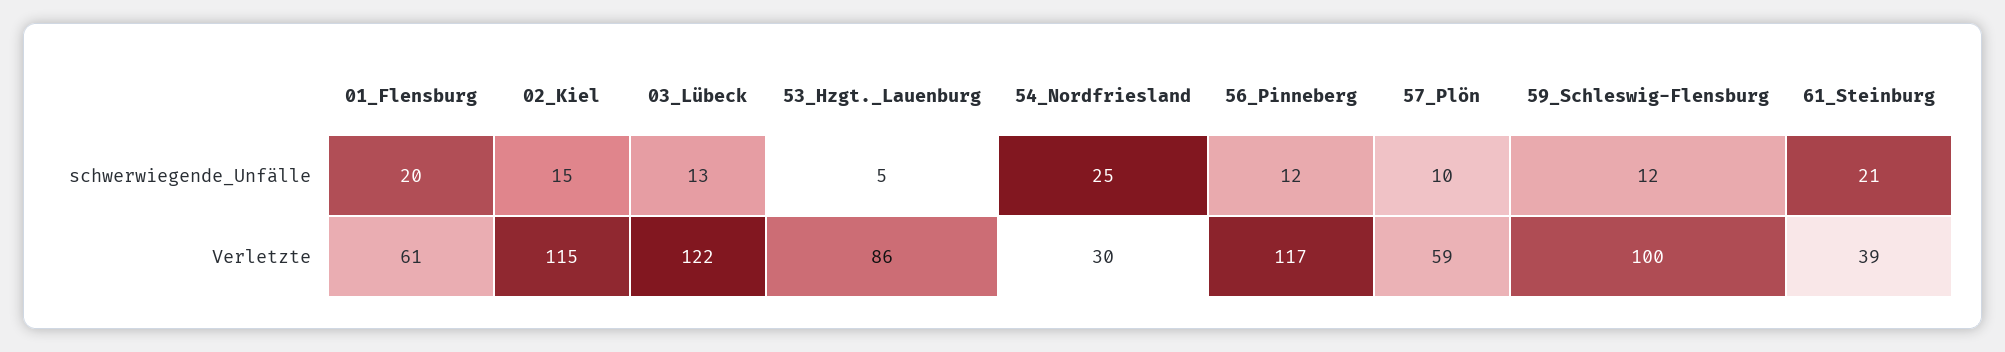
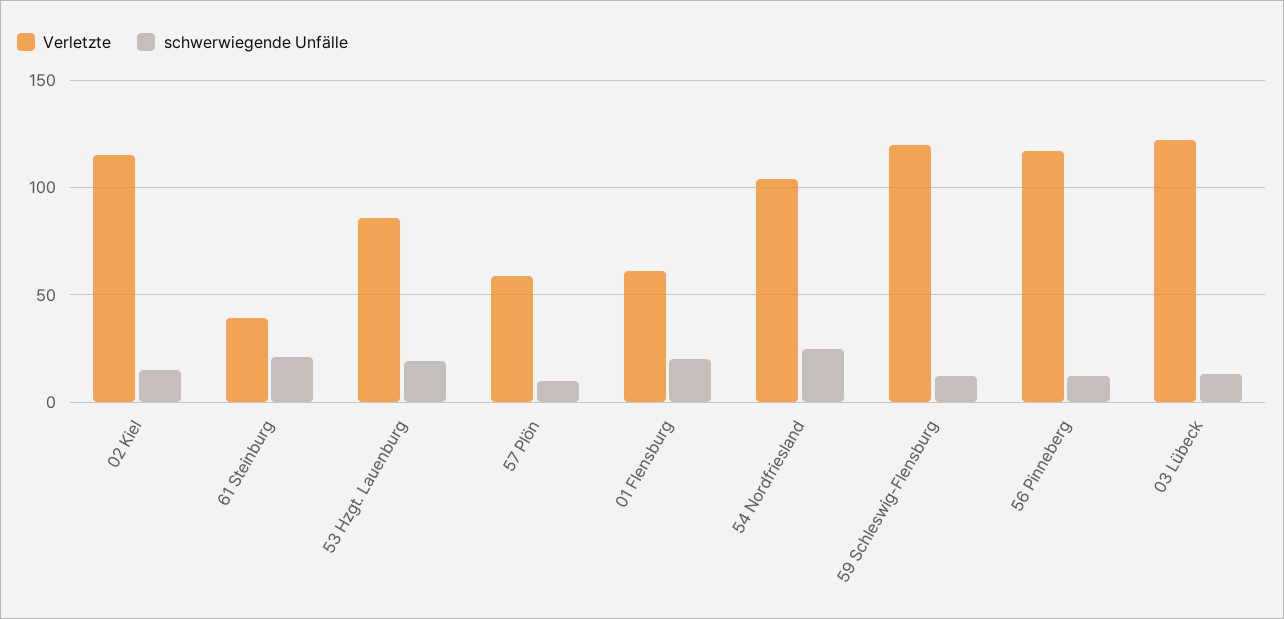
  {
    "schwerwiegende_Unfälle": {
      "01_Flensburg": 20,
      "02_Kiel": 15,
      "03_Lübeck": 13,
-     "53_Hzgt._Lauenburg": 5,
+     "53_Hzgt._Lauenburg": 20,
      "54_Nordfriesland": 25,
      "56_Pinneberg": 12,
      "57_Plön": 10,
      "59_Schleswig-Flensburg": 12,
      "61_Steinburg": 21
    },
    "Verletzte": {
      "01_Flensburg": 61,
      "02_Kiel": 115,
      "03_Lübeck": 122,
      "53_Hzgt._Lauenburg": 86,
-     "54_Nordfriesland": 30,
+     "54_Nordfriesland": 105,
      "56_Pinneberg": 117,
      "57_Plön": 59,
-     "59_Schleswig-Flensburg": 100,
+     "59_Schleswig-Flensburg": 120,
      "61_Steinburg": 39
    }
  }

